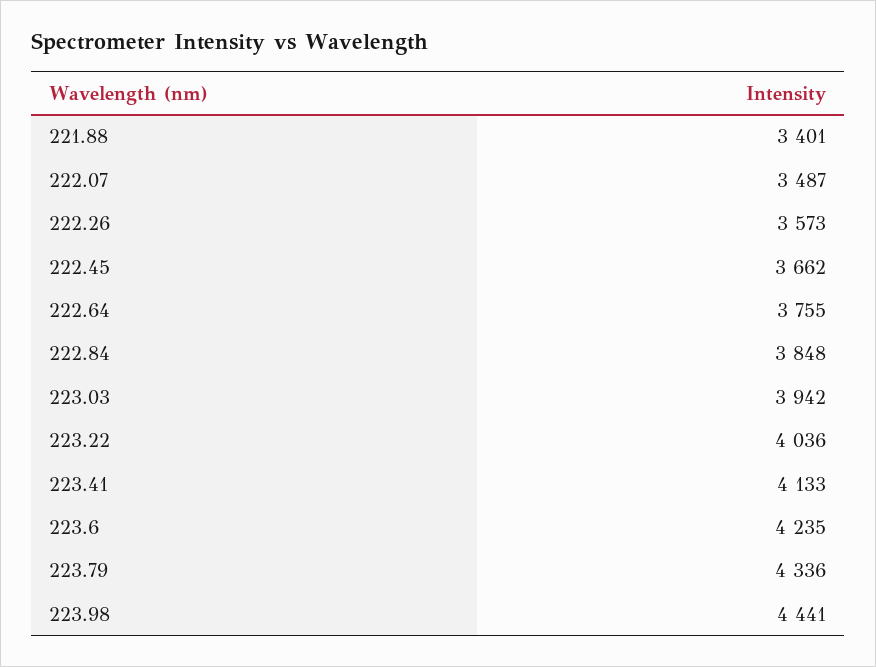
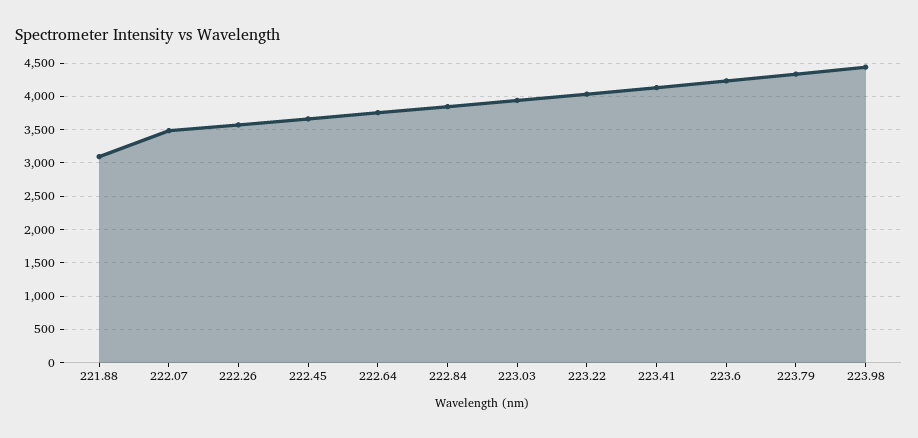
  {
-   "221.88": 3401,
+   "221.88": 3100,
    "222.07": 3487,
    "222.26": 3573,
    "222.45": 3662,
    "222.64": 3755,
    "222.84": 3848,
    "223.03": 3942,
    "223.22": 4036,
    "223.41": 4133,
    "223.6": 4235,
    "223.79": 4336,
    "223.98": 4441
  }

